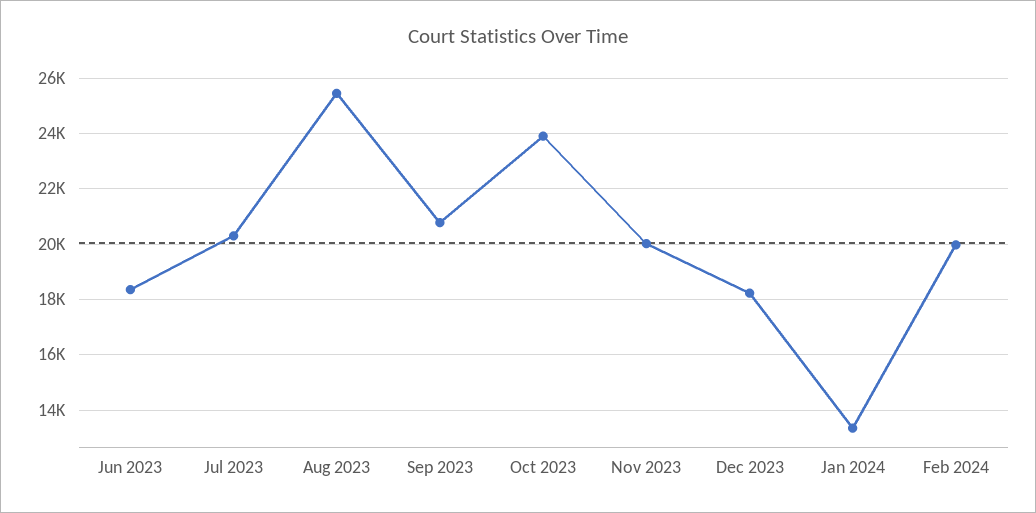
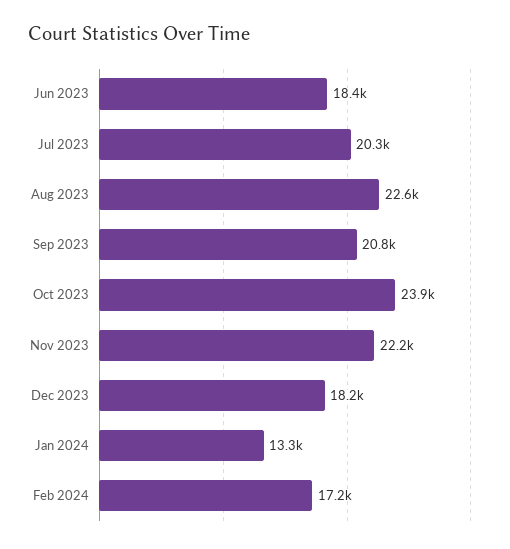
  {
    "Jun 2023": 18400,
    "Jul 2023": 20300,
-   "Aug 2023": 25500,
+   "Aug 2023": 22600,
    "Sep 2023": 20800,
    "Oct 2023": 23900,
-   "Nov 2023": 20000,
+   "Nov 2023": 22200,
    "Dec 2023": 18200,
    "Jan 2024": 13300,
-   "Feb 2024": 20000
+   "Feb 2024": 17200
  }

